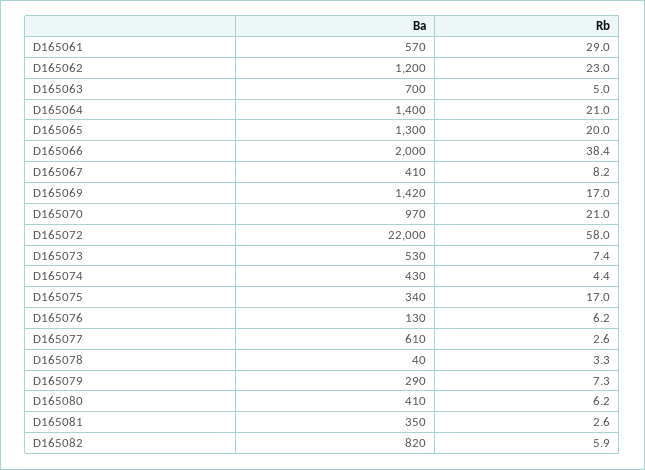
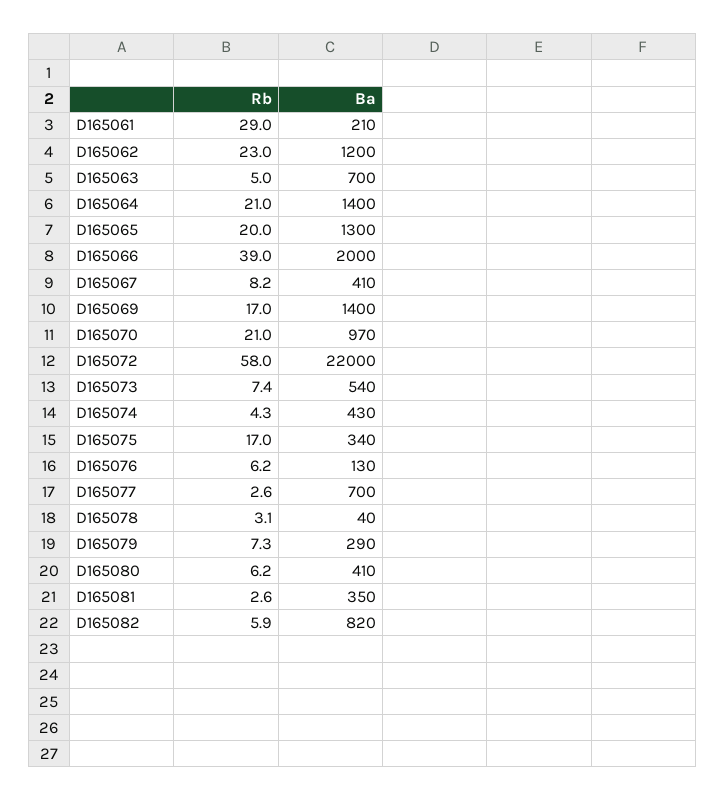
  {
    "Ba": {
-     "D165061": 570,
+     "D165061": 210,
      "D165062": 1200,
      "D165063": 700,
      "D165064": 1400,
      "D165065": 1300,
      "D165066": 2000,
      "D165067": 410,
-     "D165069": 1420,
+     "D165069": 1400,
      "D165070": 970,
      "D165072": 22000,
-     "D165073": 530,
+     "D165073": 540,
      "D165074": 430,
      "D165075": 340,
      "D165076": 130,
-     "D165077": 610,
+     "D165077": 700,
      "D165078": 40,
      "D165079": 290,
      "D165080": 410,
      "D165081": 350,
      "D165082": 820
    },
    "Rb": {
      "D165061": 29,
      "D165062": 23,
      "D165063": 5,
      "D165064": 21,
      "D165065": 20,
-     "D165066": 38.4,
+     "D165066": 39,
      "D165067": 8.2,
      "D165069": 17,
      "D165070": 21,
      "D165072": 58,
      "D165073": 7.4,
-     "D165074": 4.4,
+     "D165074": 4.3,
      "D165075": 17,
      "D165076": 6.2,
      "D165077": 2.6,
-     "D165078": 3.3,
+     "D165078": 3.1,
      "D165079": 7.3,
      "D165080": 6.2,
      "D165081": 2.6,
      "D165082": 5.9
    }
  }

